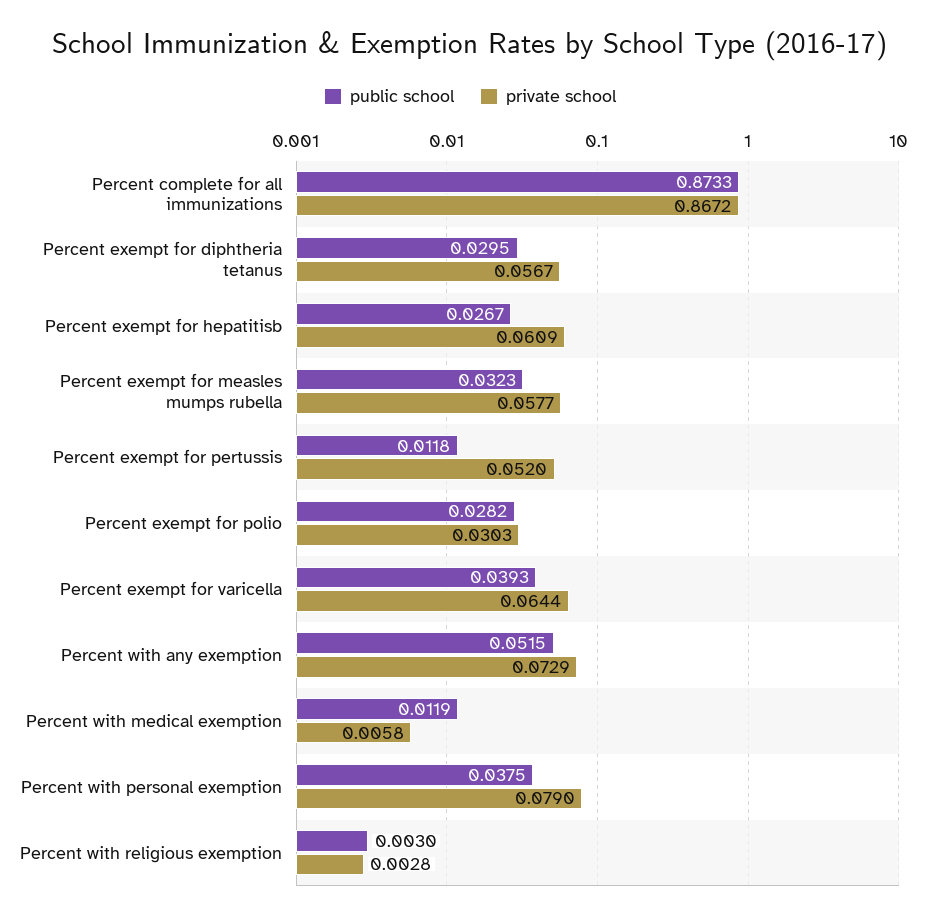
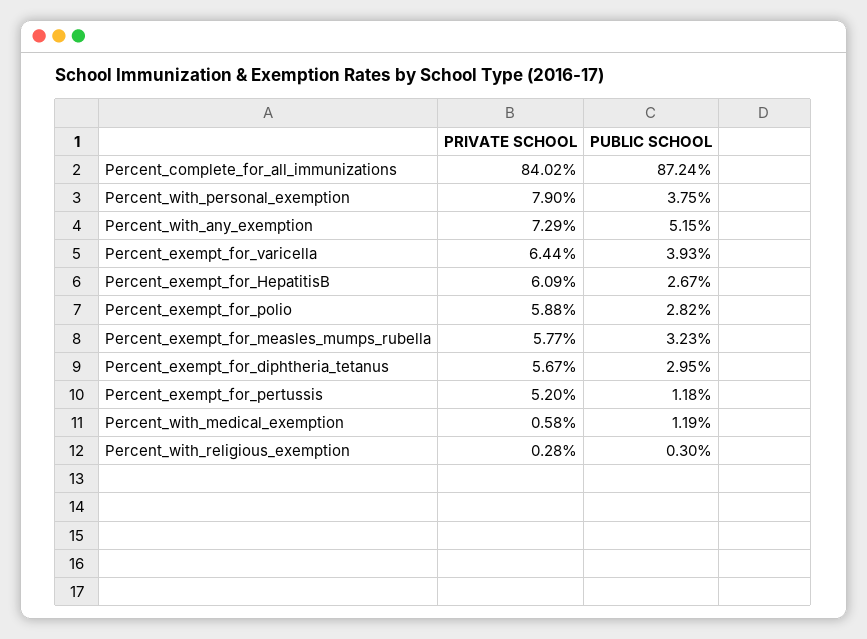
  {
    "public school": {
-     "Percent complete for all immunizations": 0.8733,
+     "Percent complete for all immunizations": 0.8724,
      "Percent exempt for diphtheria tetanus": 0.0295,
      "Percent exempt for hepatitisb": 0.0267,
      "Percent exempt for measles mumps rubella": 0.0323,
      "Percent exempt for pertussis": 0.0118,
      "Percent exempt for polio": 0.0282,
      "Percent exempt for varicella": 0.0393,
      "Percent with any exemption": 0.0515,
      "Percent with medical exemption": 0.0119,
      "Percent with personal exemption": 0.0375,
      "Percent with religious exemption": 0.003
    },
    "private school": {
-     "Percent complete for all immunizations": 0.8672,
+     "Percent complete for all immunizations": 0.8402,
      "Percent exempt for diphtheria tetanus": 0.0567,
      "Percent exempt for hepatitisb": 0.0609,
      "Percent exempt for measles mumps rubella": 0.0577,
      "Percent exempt for pertussis": 0.052,
-     "Percent exempt for polio": 0.0303,
+     "Percent exempt for polio": 0.0588,
      "Percent exempt for varicella": 0.0644,
      "Percent with any exemption": 0.0729,
      "Percent with medical exemption": 0.0058,
      "Percent with personal exemption": 0.079,
      "Percent with religious exemption": 0.0028
    }
  }

